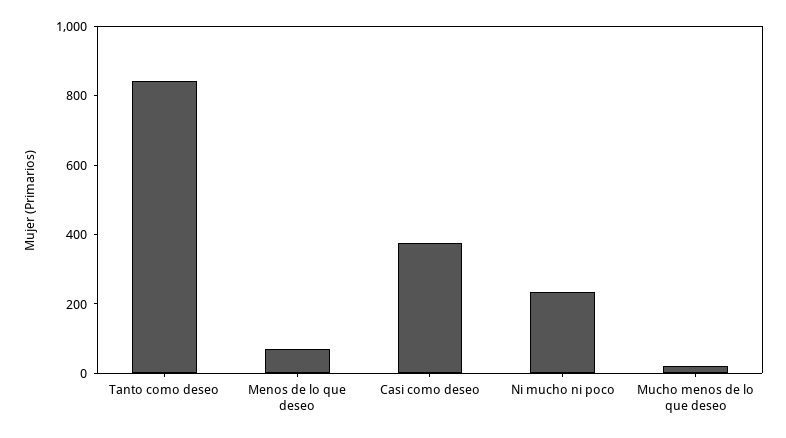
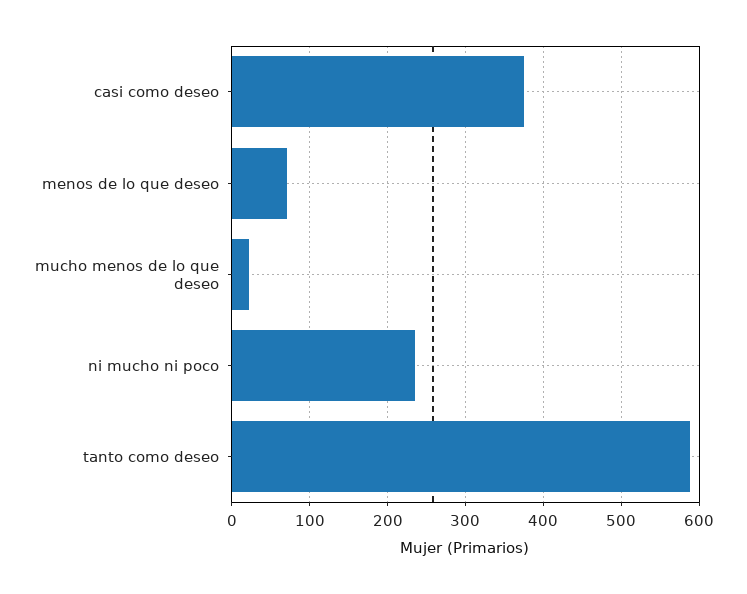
  {
-   "Tanto como deseo": 850,
+   "Tanto como deseo": 590,
    "Menos de lo que deseo": 70,
    "Casi como deseo": 380,
    "Ni mucho ni poco": 240,
    "Mucho menos de lo que deseo": 20
  }

